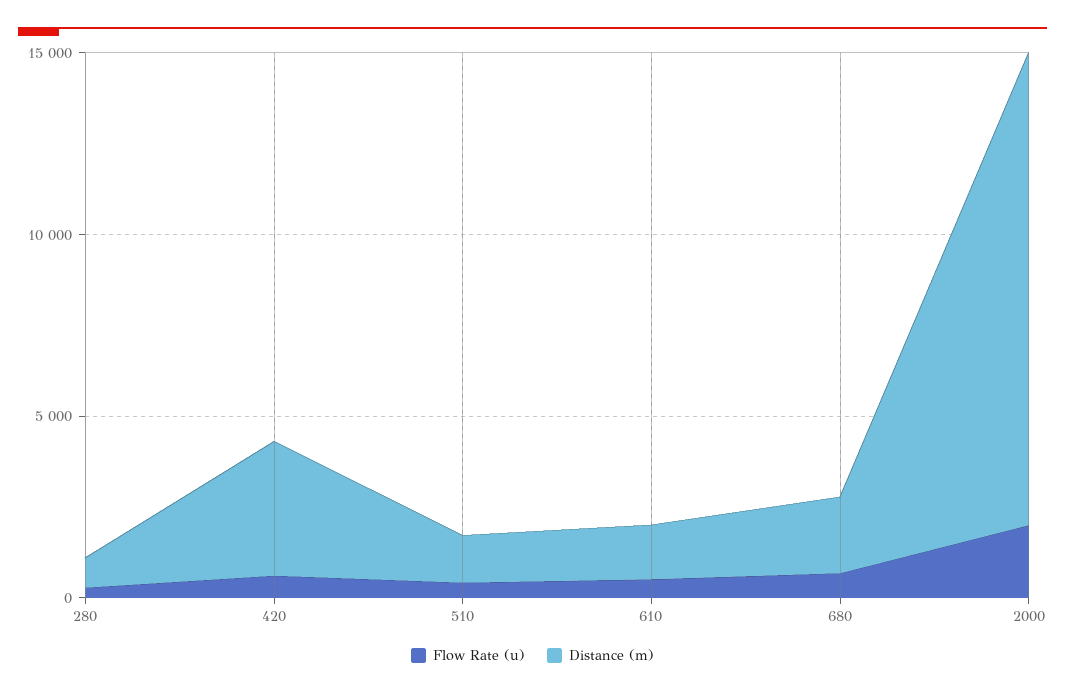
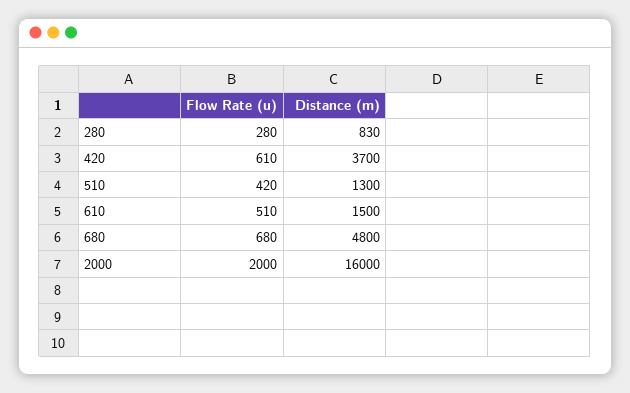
  {
    "Flow Rate (u)": {
      "280": 280,
      "420": 610,
      "510": 420,
      "610": 510,
      "680": 680,
      "2000": 2000
    },
    "Distance (m)": {
      "280": 830,
      "420": 3700,
      "510": 1300,
      "610": 1500,
-     "680": 2000,
+     "680": 4800,
-     "2000": 13000
+     "2000": 16000
    }
  }

